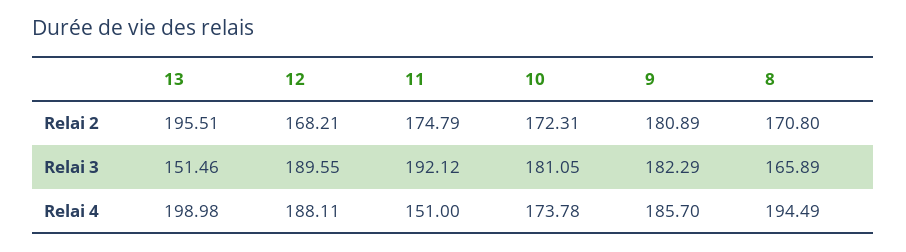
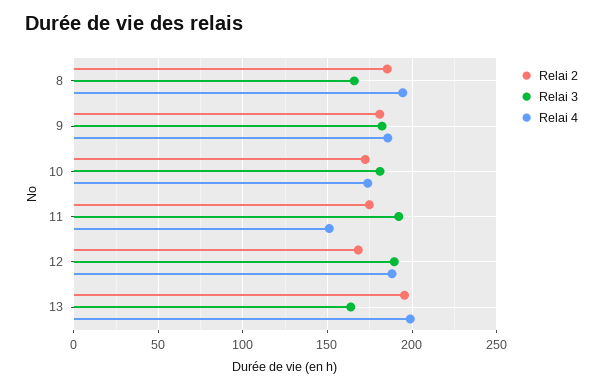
  {
    "Relai 2": {
      "13": 195.51,
      "12": 168.21,
      "11": 174.79,
      "10": 172.31,
      "9": 180.89,
-     "8": 170.8
+     "8": 185
    },
    "Relai 3": {
-     "13": 151.46,
+     "13": 165,
      "12": 189.55,
      "11": 192.12,
      "10": 181.05,
      "9": 182.29,
      "8": 165.89
    },
    "Relai 4": {
      "13": 198.98,
      "12": 188.11,
      "11": 151,
      "10": 173.78,
      "9": 185.7,
      "8": 194.49
    }
  }

